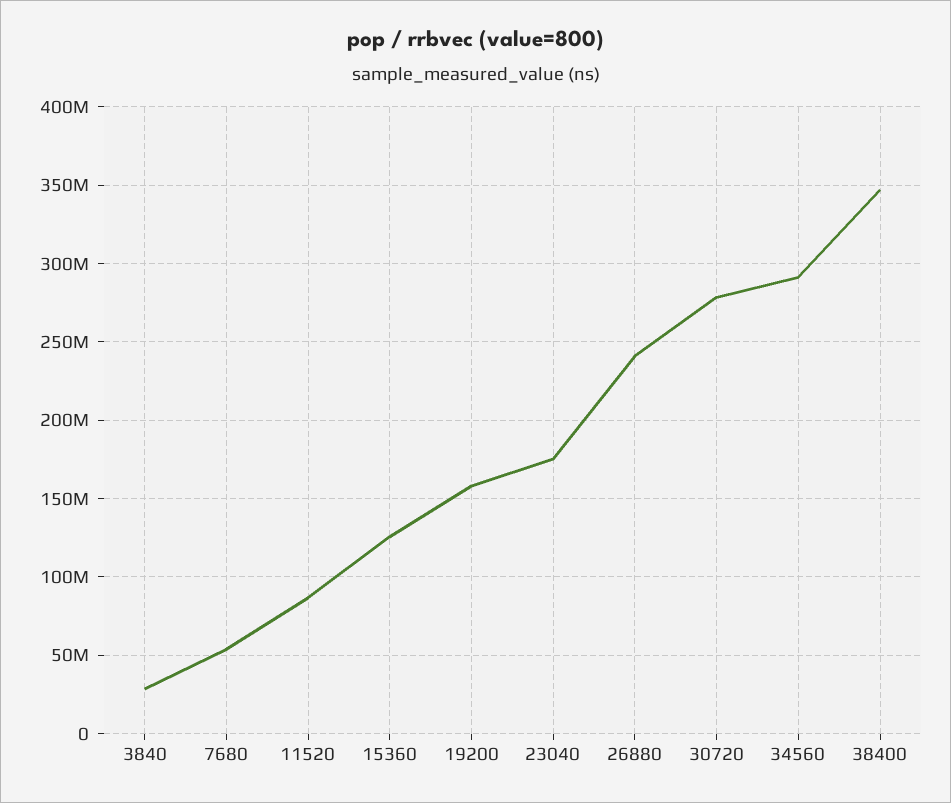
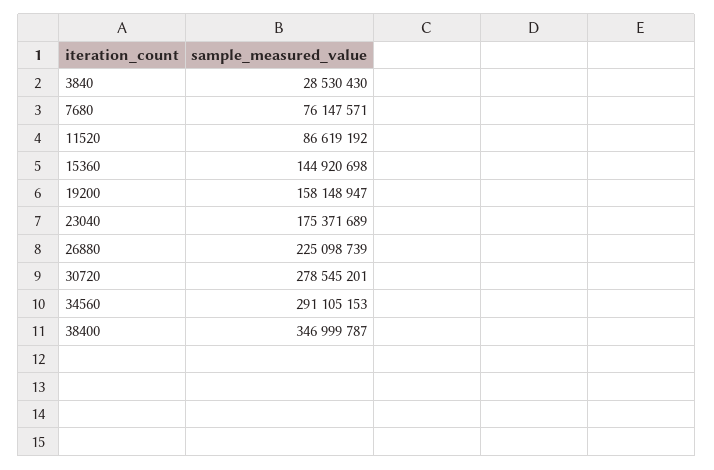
  {
    "3840": 28530430,
-   "7680": 55000000,
+   "7680": 76147571,
    "11520": 86619192,
-   "15360": 125000000,
+   "15360": 144920698,
    "19200": 158148947,
    "23040": 175371689,
-   "26880": 240000000,
+   "26880": 225098739,
    "30720": 278545201,
    "34560": 291105153,
    "38400": 346999787
  }

